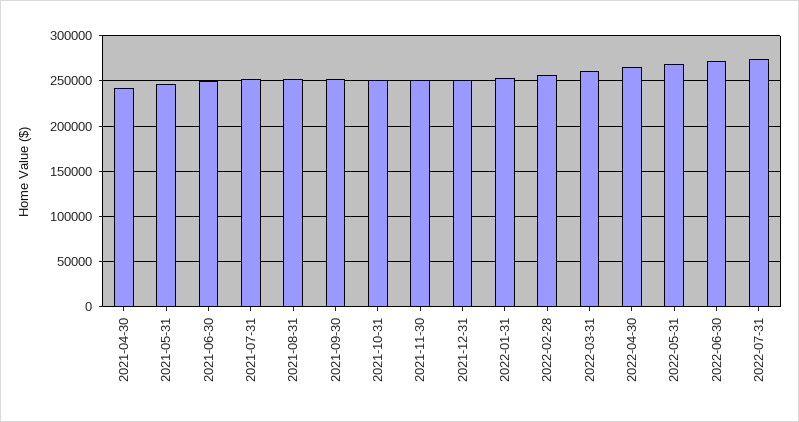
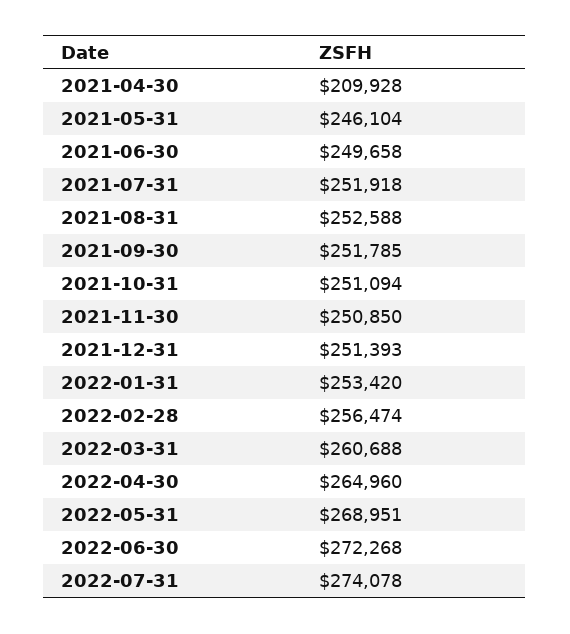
  {
-   "2021-04-30": 240000,
+   "2021-04-30": 209928,
    "2021-05-31": 246104,
    "2021-06-30": 249658,
    "2021-07-31": 251918,
    "2021-08-31": 252588,
    "2021-09-30": 251785,
    "2021-10-31": 251094,
    "2021-11-30": 250850,
    "2021-12-31": 251393,
    "2022-01-31": 253420,
    "2022-02-28": 256474,
    "2022-03-31": 260688,
    "2022-04-30": 264960,
    "2022-05-31": 268951,
    "2022-06-30": 272268,
    "2022-07-31": 274078
  }

